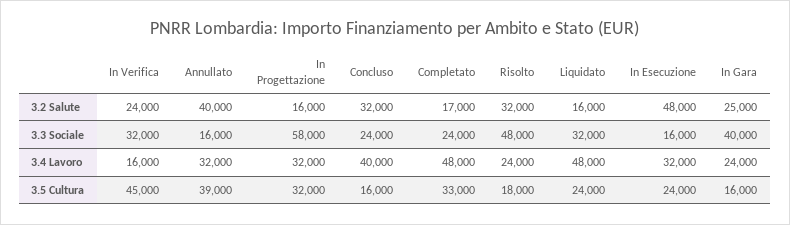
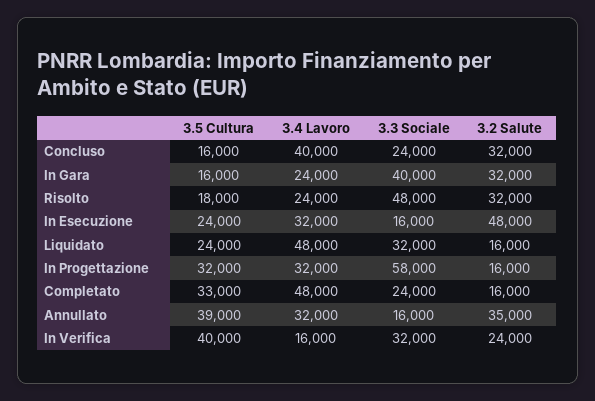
  {
    "In Verifica": {
      "3.2 Salute": 24000,
      "3.3 Sociale": 32000,
      "3.4 Lavoro": 16000,
-     "3.5 Cultura": 45000
+     "3.5 Cultura": 40000
    },
    "Annullato": {
-     "3.2 Salute": 40000,
+     "3.2 Salute": 35000,
      "3.3 Sociale": 16000,
      "3.4 Lavoro": 32000,
      "3.5 Cultura": 39000
    },
    "In Progettazione": {
      "3.2 Salute": 16000,
      "3.3 Sociale": 58000,
      "3.4 Lavoro": 32000,
      "3.5 Cultura": 32000
    },
    "Concluso": {
      "3.2 Salute": 32000,
      "3.3 Sociale": 24000,
      "3.4 Lavoro": 40000,
      "3.5 Cultura": 16000
    },
    "Completato": {
-     "3.2 Salute": 17000,
+     "3.2 Salute": 16000,
      "3.3 Sociale": 24000,
      "3.4 Lavoro": 48000,
      "3.5 Cultura": 33000
    },
    "Risolto": {
      "3.2 Salute": 32000,
      "3.3 Sociale": 48000,
      "3.4 Lavoro": 24000,
      "3.5 Cultura": 18000
    },
    "Liquidato": {
      "3.2 Salute": 16000,
      "3.3 Sociale": 32000,
      "3.4 Lavoro": 48000,
      "3.5 Cultura": 24000
    },
    "In Esecuzione": {
      "3.2 Salute": 48000,
      "3.3 Sociale": 16000,
      "3.4 Lavoro": 32000,
      "3.5 Cultura": 24000
    },
    "In Gara": {
-     "3.2 Salute": 25000,
+     "3.2 Salute": 32000,
      "3.3 Sociale": 40000,
      "3.4 Lavoro": 24000,
      "3.5 Cultura": 16000
    }
  }

